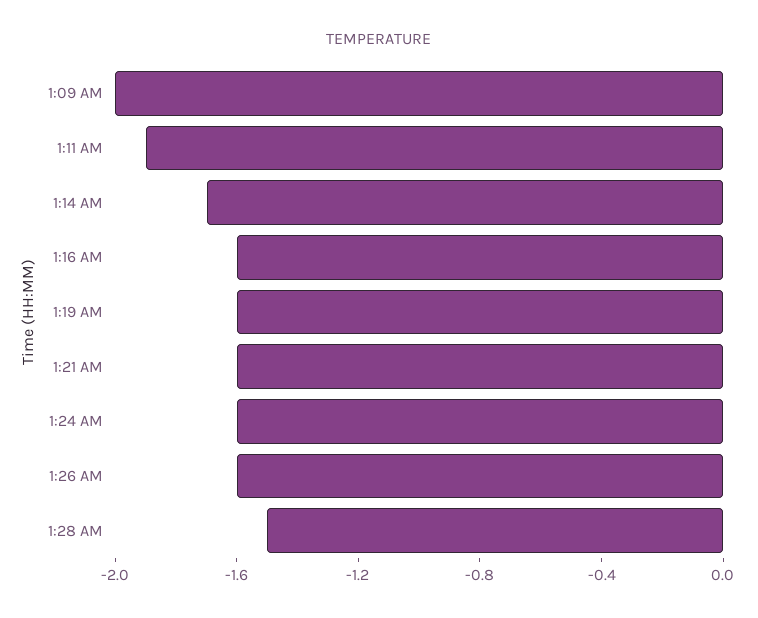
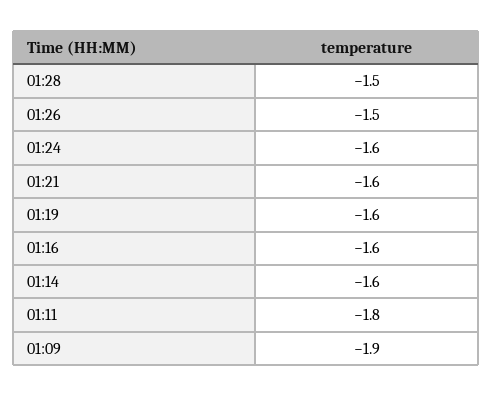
  {
-   "1:09 AM": -2,
+   "1:09 AM": -1.9,
-   "1:11 AM": -1.9,
+   "1:11 AM": -1.8,
-   "1:14 AM": -1.7,
+   "1:14 AM": -1.6,
    "1:16 AM": -1.6,
    "1:19 AM": -1.6,
    "1:21 AM": -1.6,
    "1:24 AM": -1.6,
-   "1:26 AM": -1.6,
+   "1:26 AM": -1.5,
    "1:28 AM": -1.5
  }

